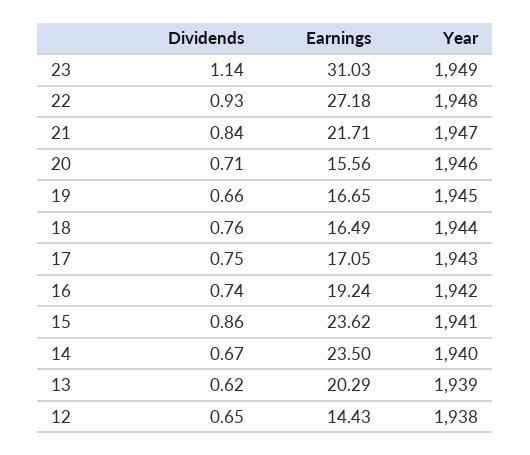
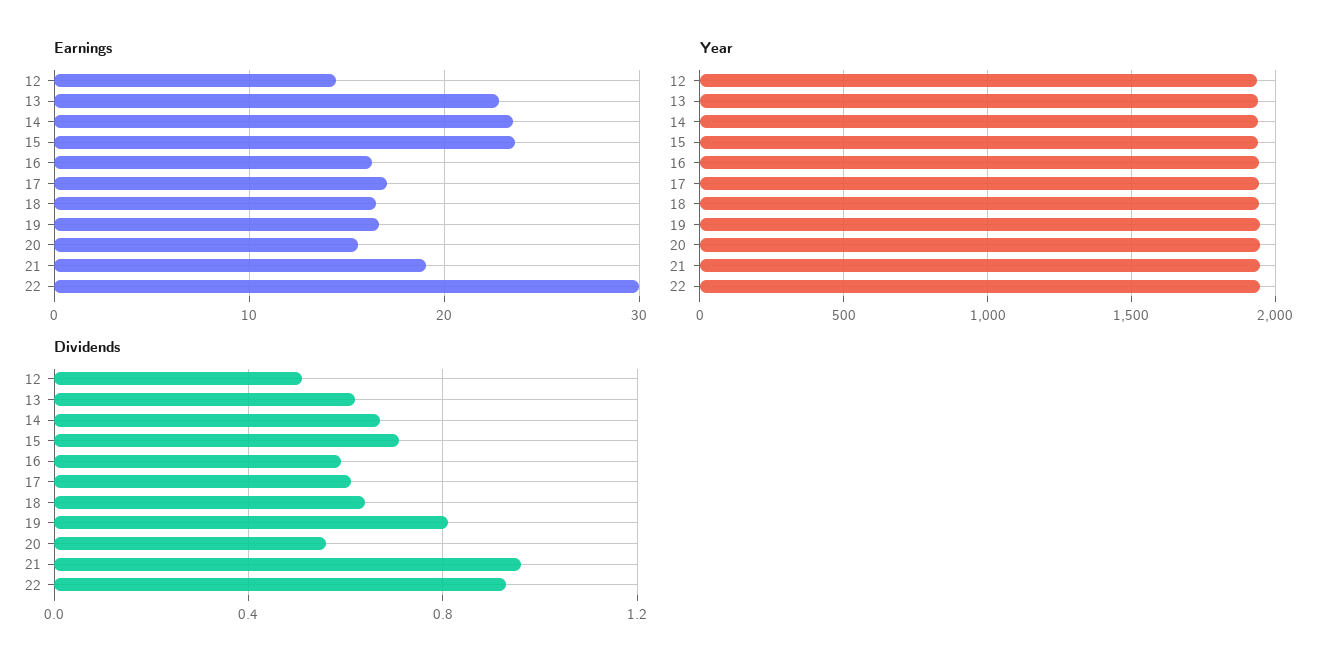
  {
    "Dividends": {
-     "23": 1.14,
      "22": 0.93,
-     "21": 0.84,
+     "21": 0.95,
-     "20": 0.71,
+     "20": 0.55,
-     "19": 0.66,
+     "19": 0.8,
-     "18": 0.76,
+     "18": 0.65,
-     "17": 0.75,
+     "17": 0.6,
-     "16": 0.74,
+     "16": 0.6,
-     "15": 0.86,
+     "15": 0.7,
      "14": 0.67,
      "13": 0.62,
-     "12": 0.65
+     "12": 0.5
    },
    "Earnings": {
-     "23": 31.03,
-     "22": 27.18,
+     "22": 30,
-     "21": 21.71,
+     "21": 19,
      "20": 15.56,
      "19": 16.65,
      "18": 16.49,
      "17": 17.05,
-     "16": 19.24,
+     "16": 16,
      "15": 23.62,
      "14": 23.5,
-     "13": 20.29,
+     "13": 23,
      "12": 14.43
    },
    "Year": {
-     "23": 1949,
      "22": 1948,
      "21": 1947,
      "20": 1946,
      "19": 1945,
      "18": 1944,
      "17": 1943,
      "16": 1942,
      "15": 1941,
      "14": 1940,
      "13": 1939,
      "12": 1938
    }
  }

